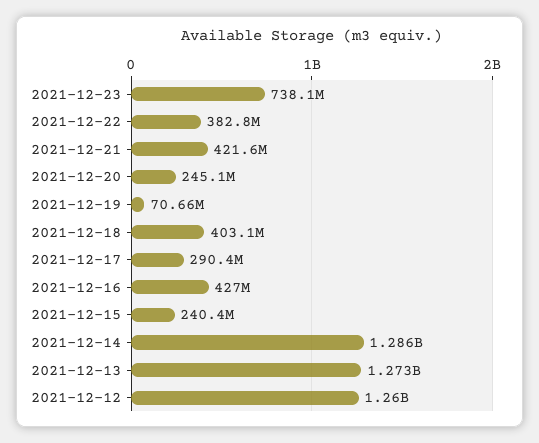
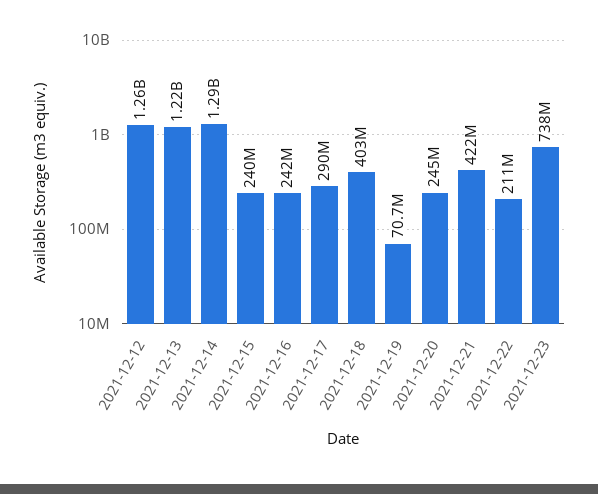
  {
    "2021-12-23": 738100000,
-   "2021-12-22": 382800000,
+   "2021-12-22": 211000000,
    "2021-12-21": 421600000,
    "2021-12-20": 245100000,
    "2021-12-19": 70660000,
    "2021-12-18": 403100000,
    "2021-12-17": 290400000,
-   "2021-12-16": 427000000,
+   "2021-12-16": 242000000,
    "2021-12-15": 240400000,
    "2021-12-14": 1286000000,
-   "2021-12-13": 1273000000,
+   "2021-12-13": 1220000000,
    "2021-12-12": 1260000000
  }

